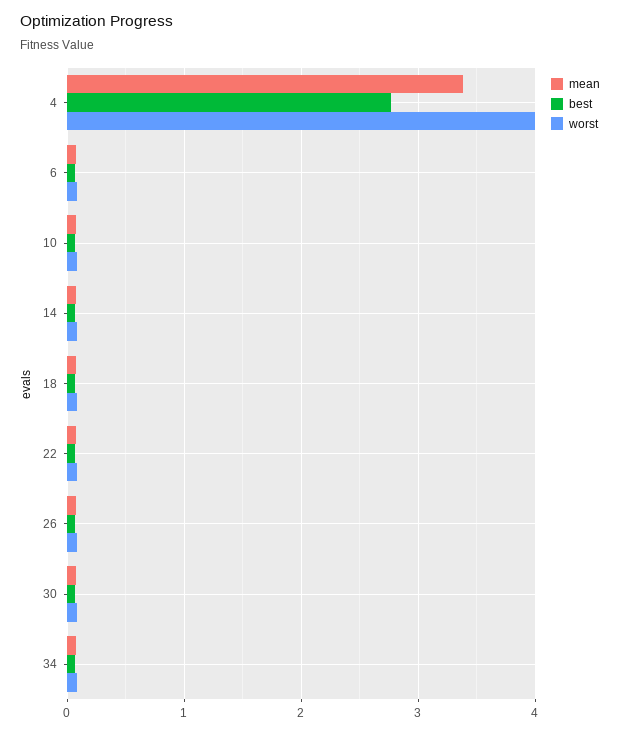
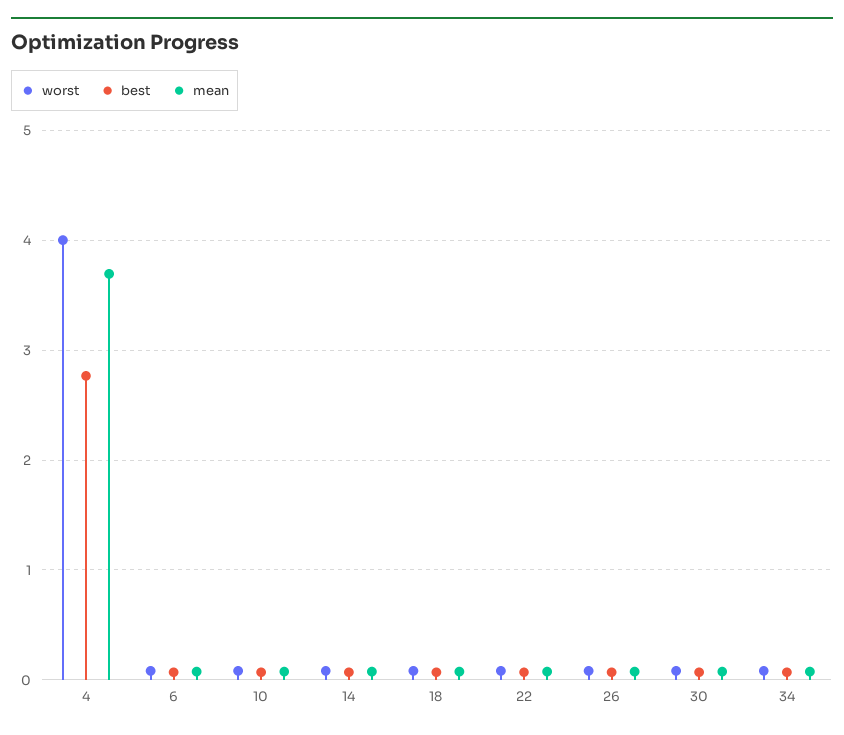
  {
    "mean": {
-     "4": 3.4,
+     "4": 3.7,
      "6": 0.1,
      "10": 0.1,
      "14": 0.1,
      "18": 0.1,
      "22": 0.1,
      "26": 0.1,
      "30": 0.1,
      "34": 0.1
    },
    "best": {
      "4": 2.8,
      "6": 0.1,
      "10": 0.1,
      "14": 0.1,
      "18": 0.1,
      "22": 0.1,
      "26": 0.1,
      "30": 0.1,
      "34": 0.1
    },
    "worst": {
      "4": 4,
      "6": 0.1,
      "10": 0.1,
      "14": 0.1,
      "18": 0.1,
      "22": 0.1,
      "26": 0.1,
      "30": 0.1,
      "34": 0.1
    }
  }

